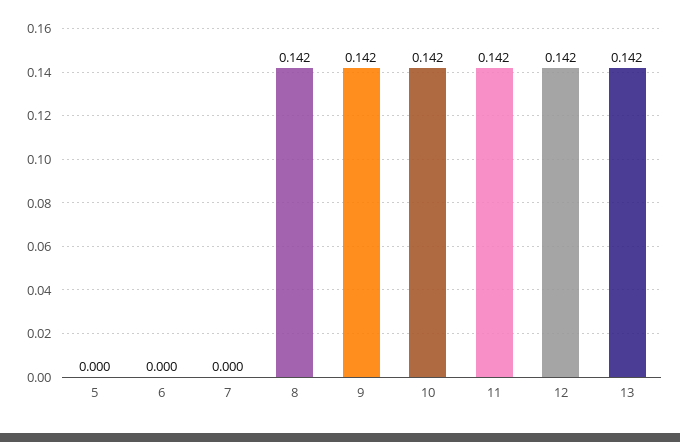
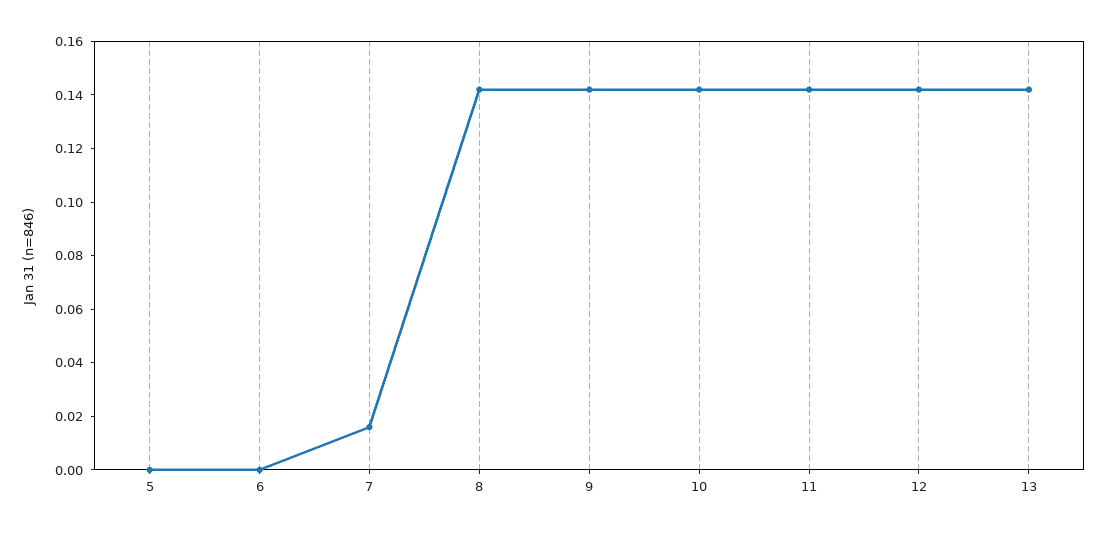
  {
    "5": 0,
    "6": 0,
-   "7": 0,
+   "7": 0.015,
    "8": 0.142,
    "9": 0.142,
    "10": 0.142,
    "11": 0.142,
    "12": 0.142,
    "13": 0.142
  }

